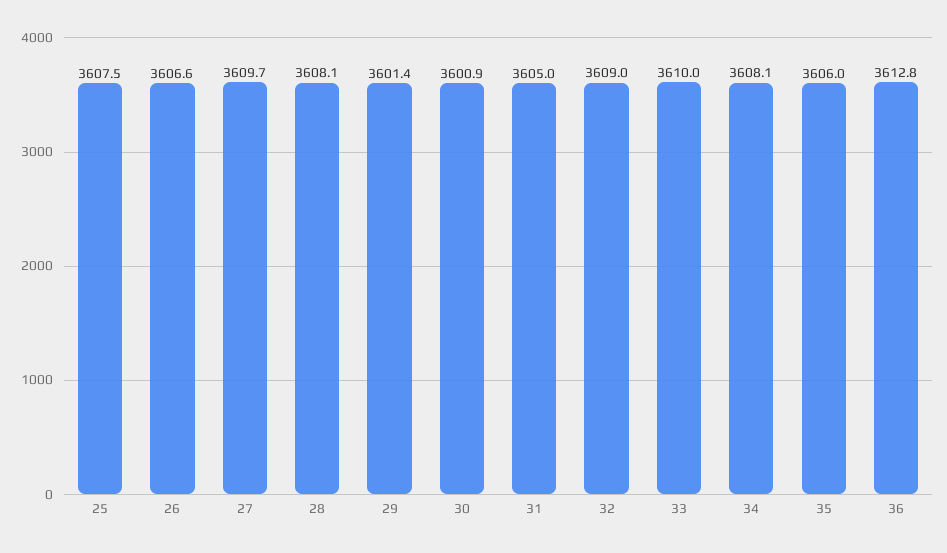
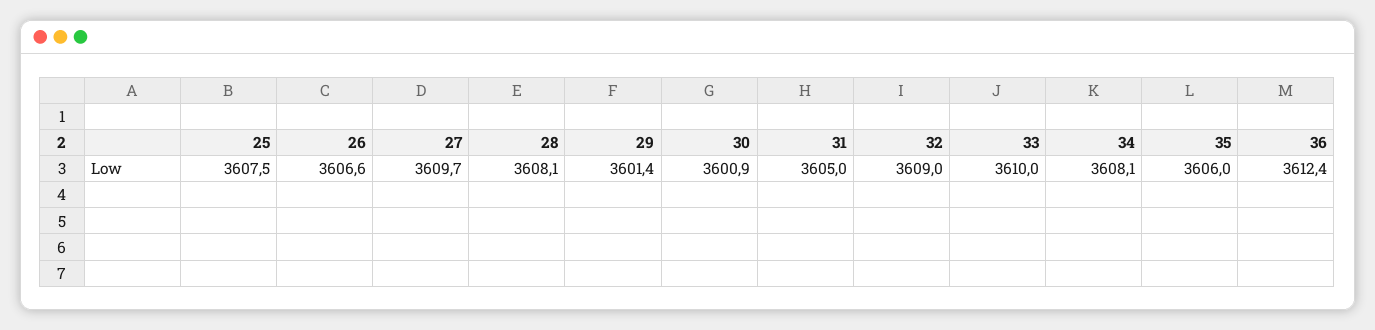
  {
    "25": 3607.5,
    "26": 3606.6,
    "27": 3609.7,
    "28": 3608.1,
    "29": 3601.4,
    "30": 3600.9,
    "31": 3605,
    "32": 3609,
    "33": 3610,
    "34": 3608.1,
    "35": 3606,
-   "36": 3612.8
+   "36": 3612.4
  }

